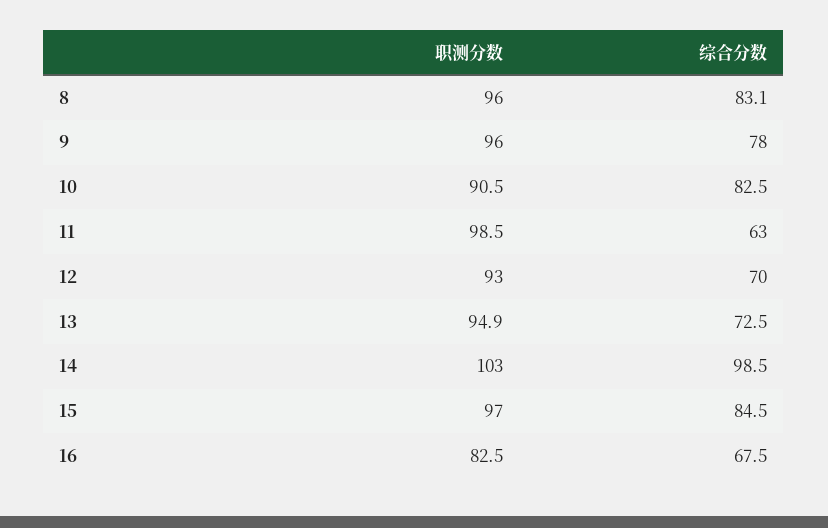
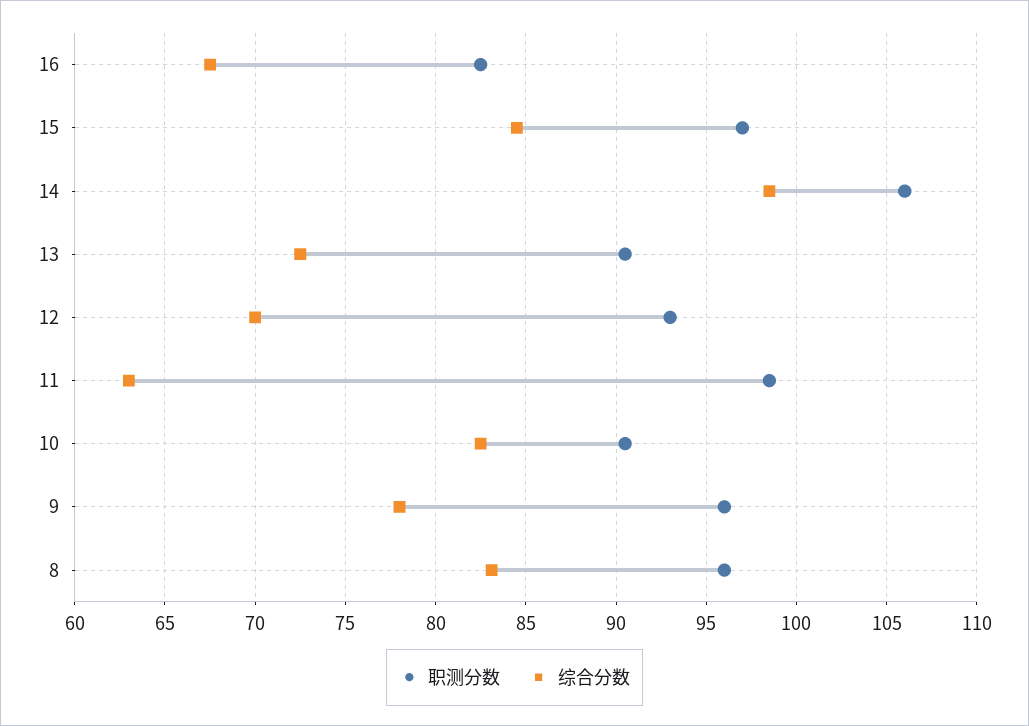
  {
    "职测分数": {
      "8": 96,
      "9": 96,
      "10": 90.5,
      "11": 98.5,
      "12": 93,
-     "13": 94.9,
+     "13": 90.5,
-     "14": 103,
+     "14": 106,
      "15": 97,
      "16": 82.5
    },
    "综合分数": {
      "8": 83.1,
      "9": 78,
      "10": 82.5,
      "11": 63,
      "12": 70,
      "13": 72.5,
      "14": 98.5,
      "15": 84.5,
      "16": 67.5
    }
  }

